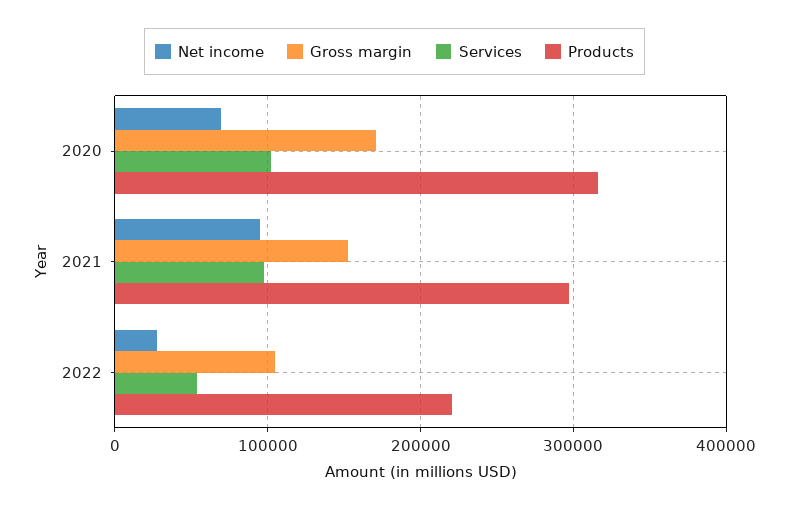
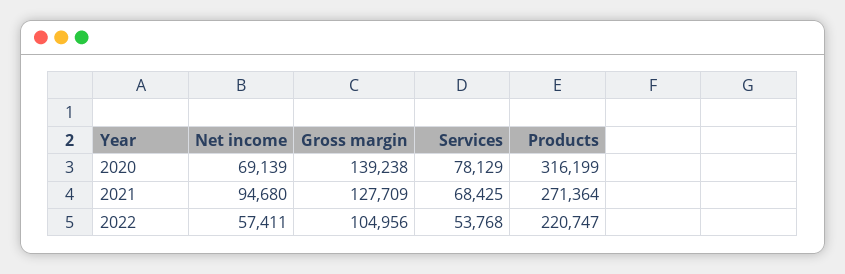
  {
    "Net income": {
      "2020": 69139,
      "2021": 94680,
-     "2022": 30000
+     "2022": 57411
    },
    "Gross margin": {
-     "2020": 170000,
+     "2020": 139238,
-     "2021": 150000,
+     "2021": 127709,
      "2022": 104956
    },
    "Services": {
-     "2020": 100000,
+     "2020": 78129,
-     "2021": 100000,
+     "2021": 68425,
      "2022": 53768
    },
    "Products": {
      "2020": 316199,
-     "2021": 300000,
+     "2021": 271364,
      "2022": 220747
    }
  }

